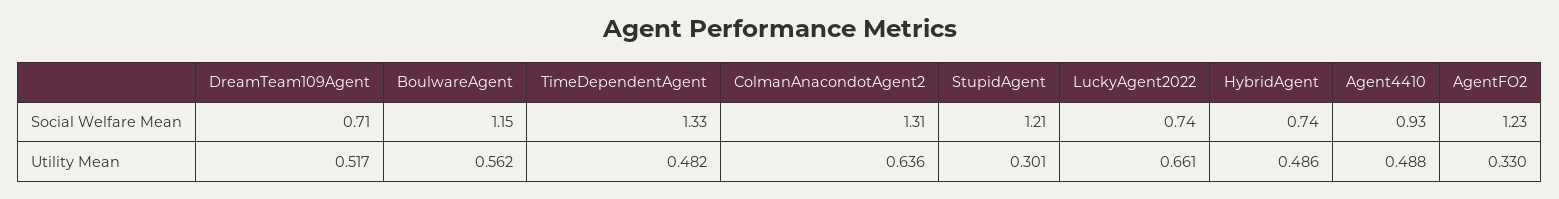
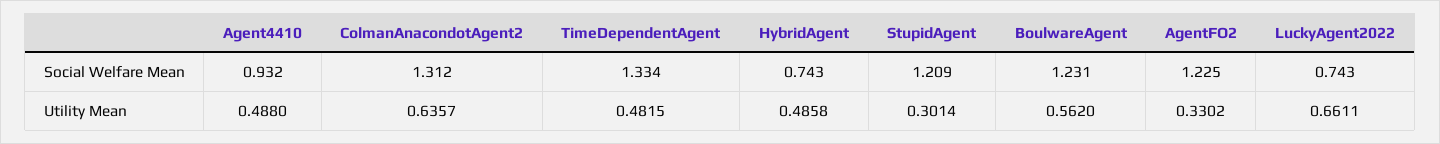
  {
-   "DreamTeam109Agent": {
-     "Social Welfare Mean": 0.71,
-     "Utility Mean": 0.517
-   },
    "BoulwareAgent": {
-     "Social Welfare Mean": 1.15,
+     "Social Welfare Mean": 1.231,
      "Utility Mean": 0.562
    },
    "TimeDependentAgent": {
      "Social Welfare Mean": 1.334,
      "Utility Mean": 0.4815
    },
    "ColmanAnacondotAgent2": {
      "Social Welfare Mean": 1.312,
      "Utility Mean": 0.6357
    },
    "StupidAgent": {
      "Social Welfare Mean": 1.209,
      "Utility Mean": 0.3014
    },
    "LuckyAgent2022": {
      "Social Welfare Mean": 0.743,
      "Utility Mean": 0.6611
    },
    "HybridAgent": {
      "Social Welfare Mean": 0.743,
      "Utility Mean": 0.4858
    },
    "Agent4410": {
      "Social Welfare Mean": 0.932,
      "Utility Mean": 0.488
    },
    "AgentFO2": {
      "Social Welfare Mean": 1.225,
      "Utility Mean": 0.3302
    }
  }

